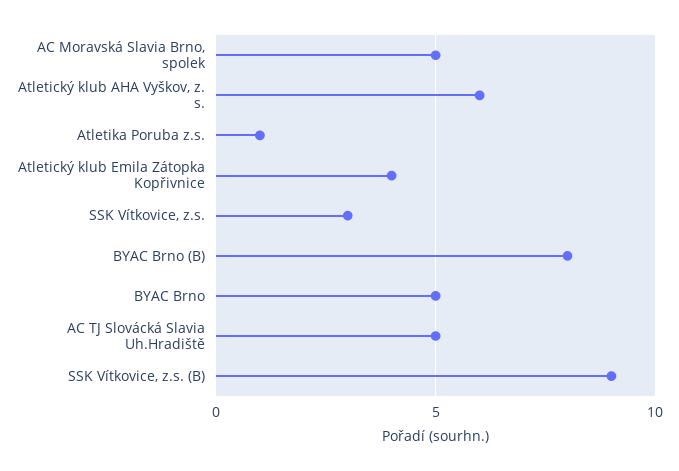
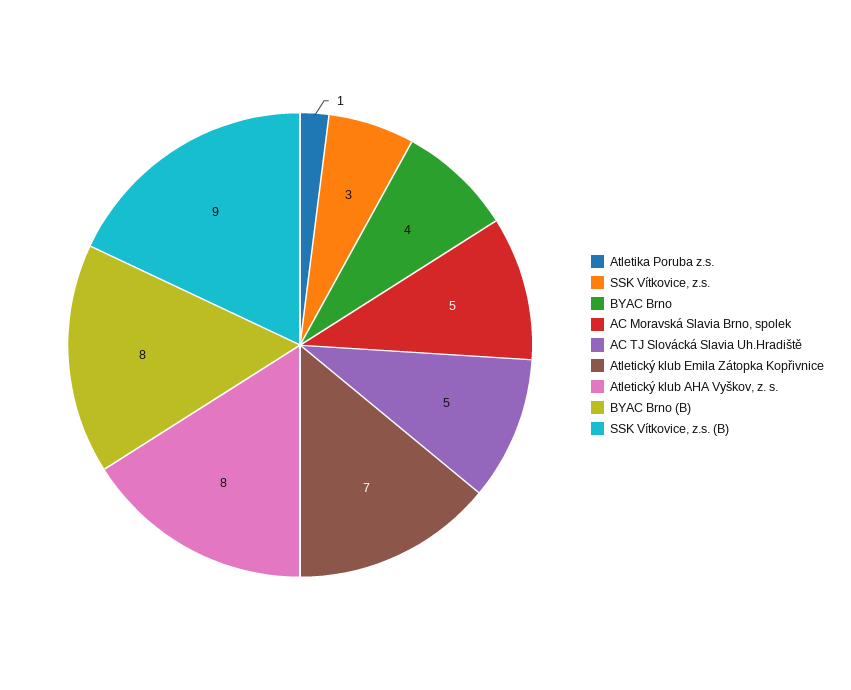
  {
    "AC Moravská Slavia Brno, spolek": 5,
-   "Atletický klub AHA Vyškov, z. s.": 6,
+   "Atletický klub AHA Vyškov, z. s.": 8,
    "Atletika Poruba z.s.": 1,
-   "Atletický klub Emila Zátopka Kopřivnice": 4,
+   "Atletický klub Emila Zátopka Kopřivnice": 7,
    "SSK Vítkovice, z.s.": 3,
    "BYAC Brno (B)": 8,
-   "BYAC Brno": 5,
+   "BYAC Brno": 4,
    "AC TJ Slovácká Slavia Uh.Hradiště": 5,
    "SSK Vítkovice, z.s. (B)": 9
  }

